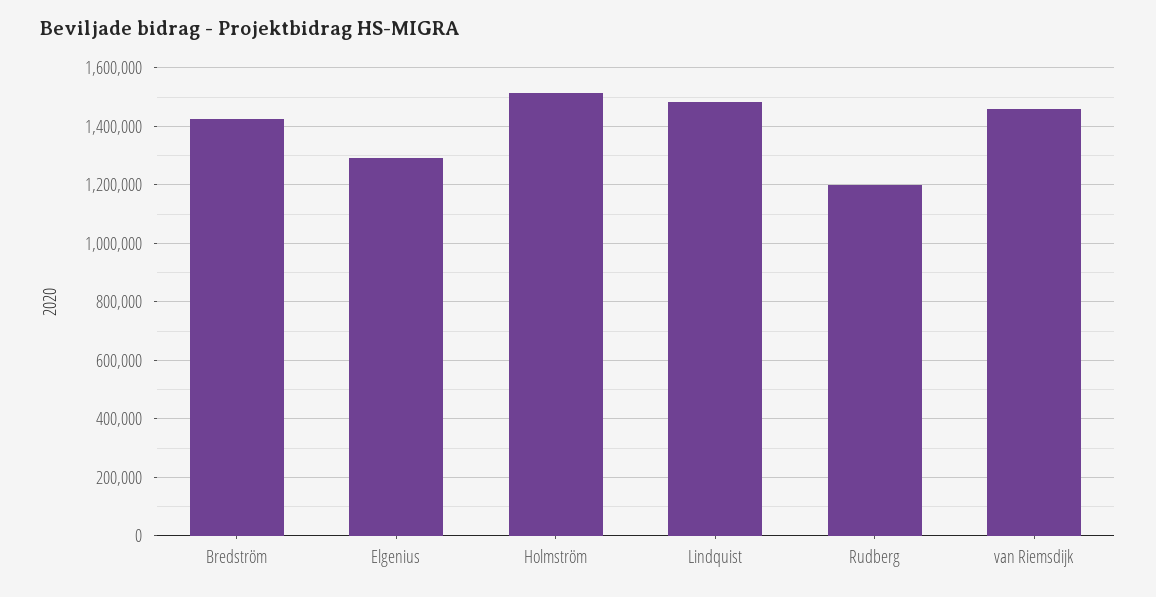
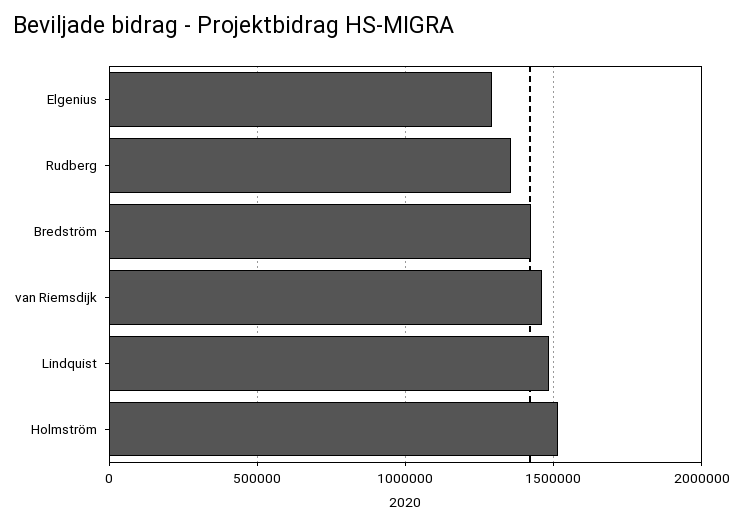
  {
    "Bredström": 1425000,
    "Elgenius": 1300000,
    "Holmström": 1525000,
    "Lindquist": 1475000,
-   "Rudberg": 1200000,
+   "Rudberg": 1350000,
    "van Riemsdijk": 1450000
  }

